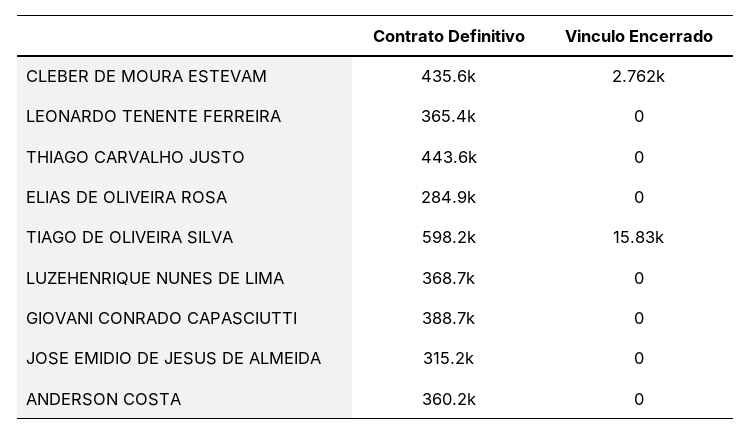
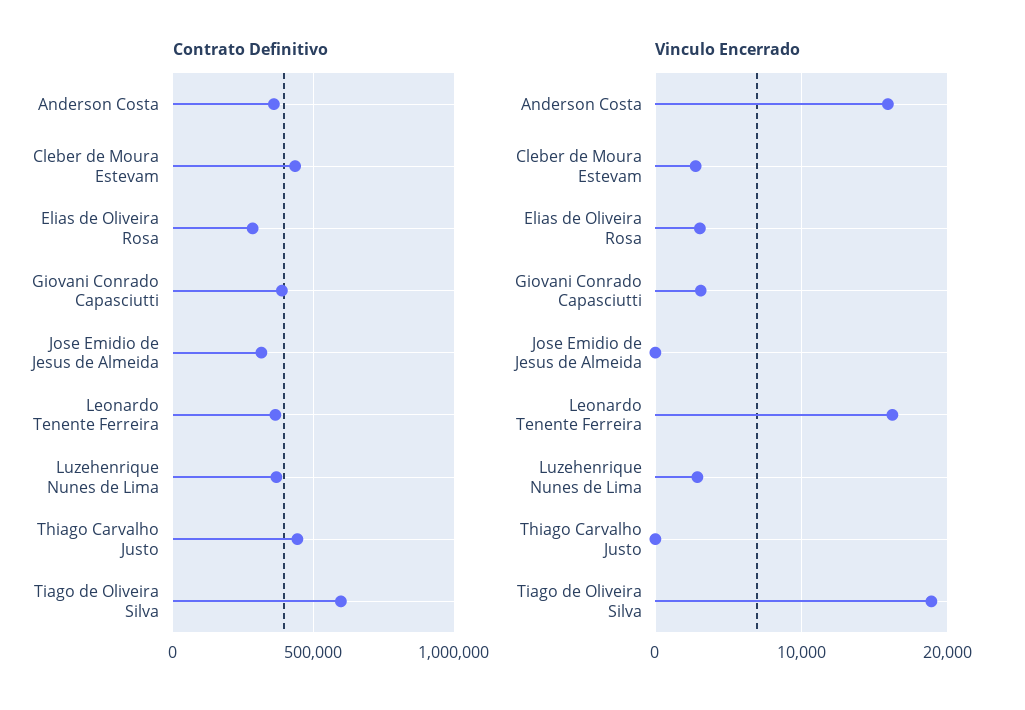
  {
    "Contrato Definitivo": {
      "CLEBER DE MOURA ESTEVAM": 435600,
      "LEONARDO TENENTE FERREIRA": 365400,
      "THIAGO CARVALHO JUSTO": 443600,
      "ELIAS DE OLIVEIRA ROSA": 284900,
      "TIAGO DE OLIVEIRA SILVA": 598200,
      "LUZEHENRIQUE NUNES DE LIMA": 368700,
      "GIOVANI CONRADO CAPASCIUTTI": 388700,
      "JOSE EMIDIO DE JESUS DE ALMEIDA": 315200,
      "ANDERSON COSTA": 360200
    },
    "Vinculo Encerrado": {
      "CLEBER DE MOURA ESTEVAM": 2762,
-     "LEONARDO TENENTE FERREIRA": 0,
+     "LEONARDO TENENTE FERREIRA": 16000,
      "THIAGO CARVALHO JUSTO": 0,
-     "ELIAS DE OLIVEIRA ROSA": 0,
+     "ELIAS DE OLIVEIRA ROSA": 3000,
-     "TIAGO DE OLIVEIRA SILVA": 15830,
+     "TIAGO DE OLIVEIRA SILVA": 19000,
-     "LUZEHENRIQUE NUNES DE LIMA": 0,
+     "LUZEHENRIQUE NUNES DE LIMA": 3000,
-     "GIOVANI CONRADO CAPASCIUTTI": 0,
+     "GIOVANI CONRADO CAPASCIUTTI": 3000,
      "JOSE EMIDIO DE JESUS DE ALMEIDA": 0,
-     "ANDERSON COSTA": 0
+     "ANDERSON COSTA": 16000
    }
  }

